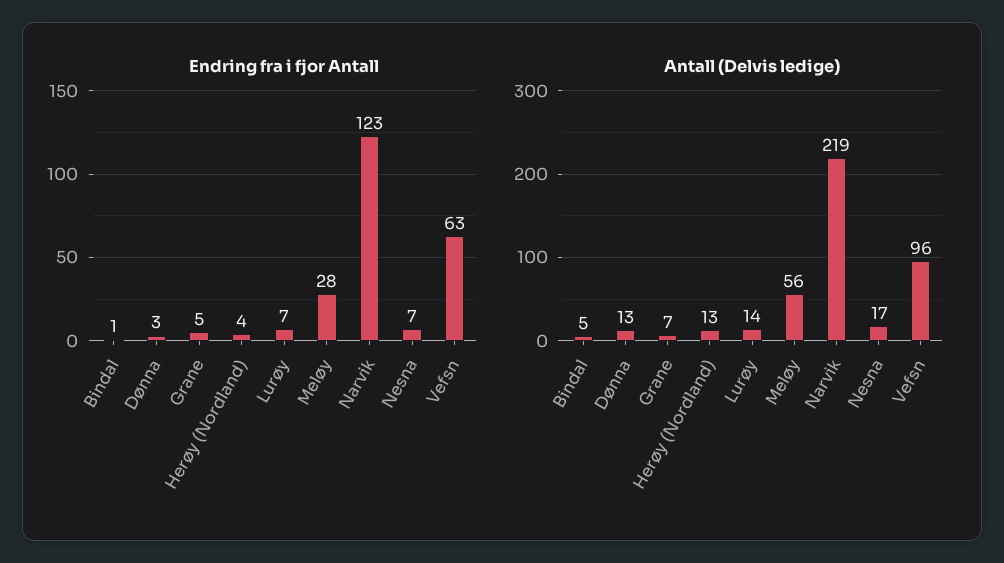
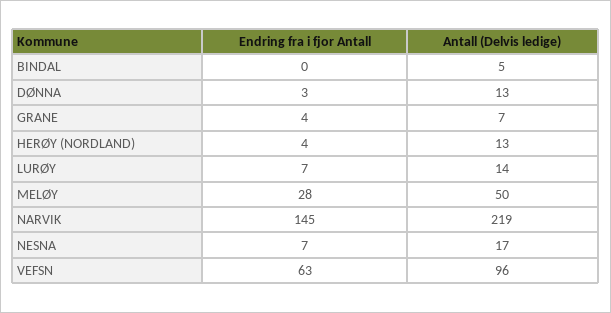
  {
    "Endring fra i fjor Antall": {
-     "Bindal": 1,
+     "Bindal": 0,
      "Dønna": 3,
-     "Grane": 5,
+     "Grane": 4,
      "Herøy (Nordland)": 4,
      "Lurøy": 7,
      "Meløy": 28,
-     "Narvik": 123,
+     "Narvik": 145,
      "Nesna": 7,
      "Vefsn": 63
    },
    "Antall (Delvis ledige)": {
      "Bindal": 5,
      "Dønna": 13,
      "Grane": 7,
      "Herøy (Nordland)": 13,
      "Lurøy": 14,
-     "Meløy": 56,
+     "Meløy": 50,
      "Narvik": 219,
      "Nesna": 17,
      "Vefsn": 96
    }
  }

